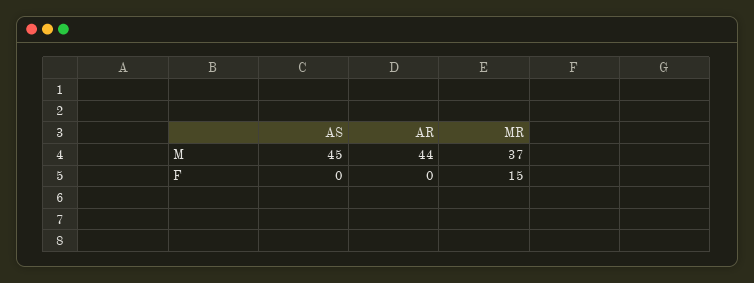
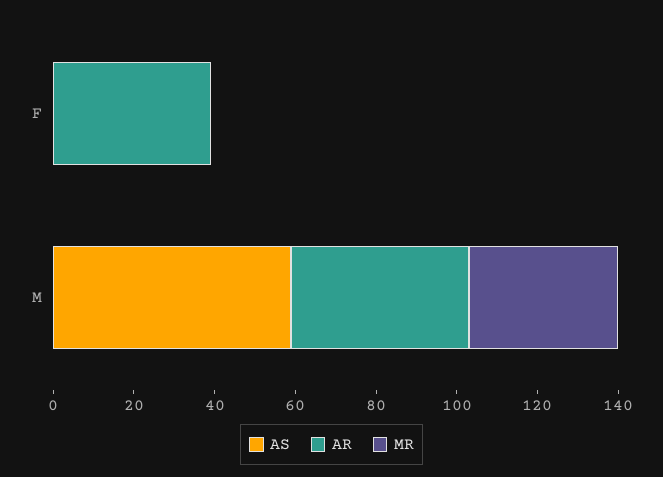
  {
    "AS": {
-     "M": 45,
+     "M": 60,
      "F": 0
    },
    "AR": {
      "M": 44,
-     "F": 0
+     "F": 40
    },
    "MR": {
      "M": 37,
-     "F": 15
+     "F": 0
    }
  }

